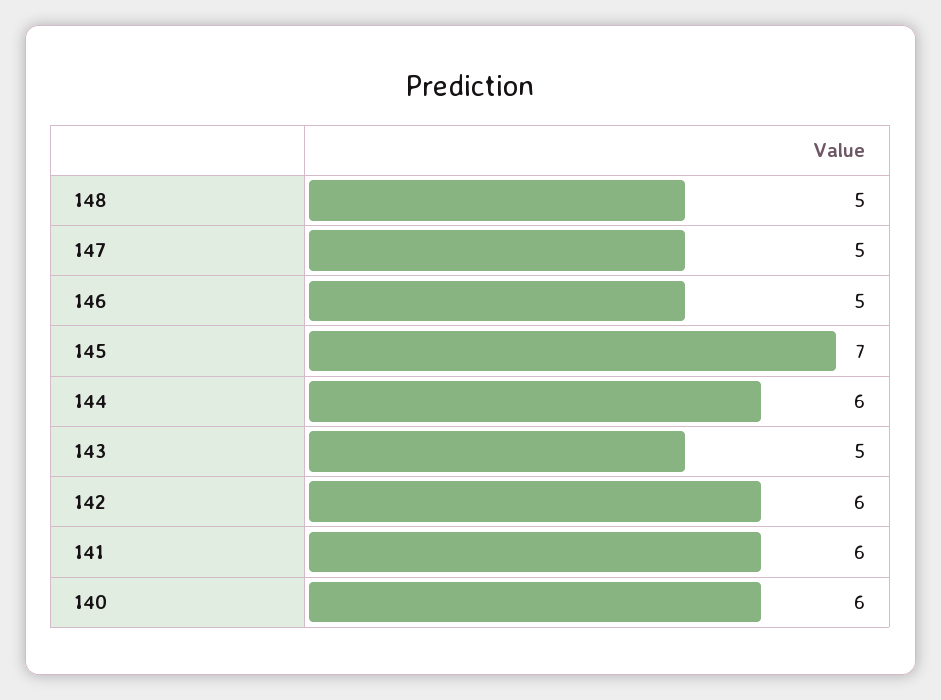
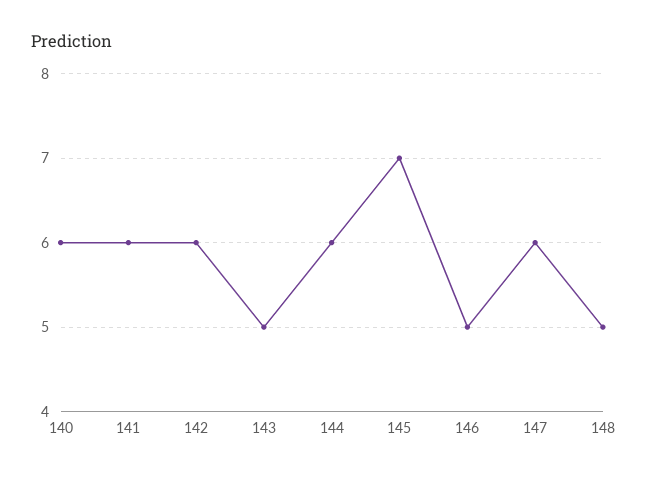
  {
    "148": 5,
-   "147": 5,
+   "147": 6,
    "146": 5,
    "145": 7,
    "144": 6,
    "143": 5,
    "142": 6,
    "141": 6,
    "140": 6
  }

